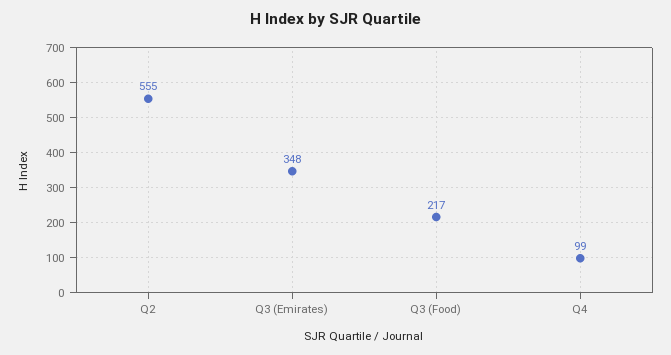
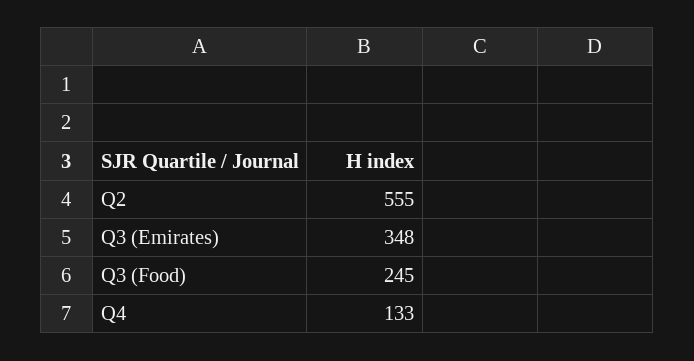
  {
    "Q2": 555,
    "Q3 (Emirates)": 348,
-   "Q3 (Food)": 217,
+   "Q3 (Food)": 245,
-   "Q4": 99
+   "Q4": 133
  }

